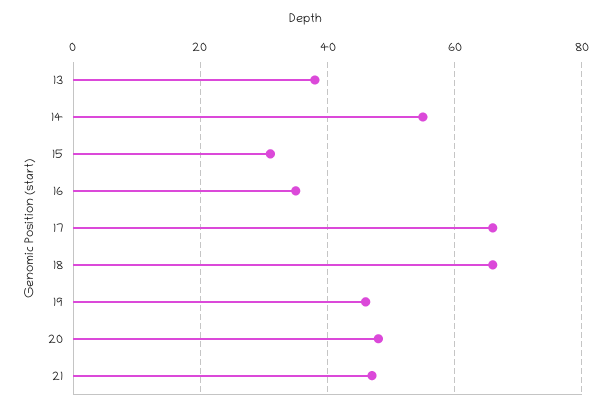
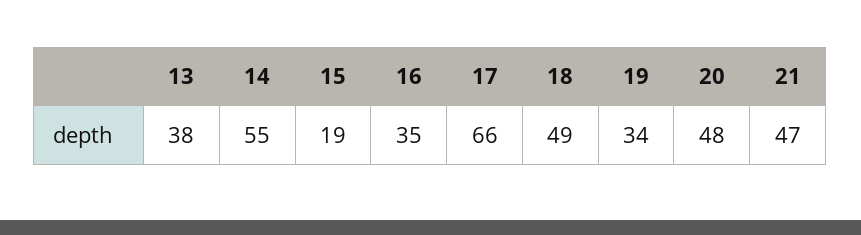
  {
    "13": 38,
    "14": 55,
-   "15": 30,
+   "15": 19,
    "16": 35,
    "17": 66,
-   "18": 65,
+   "18": 49,
-   "19": 45,
+   "19": 34,
    "20": 48,
    "21": 47
  }

